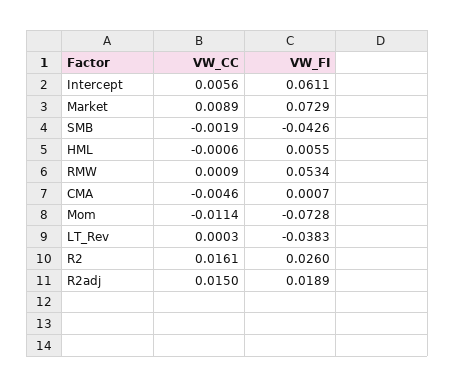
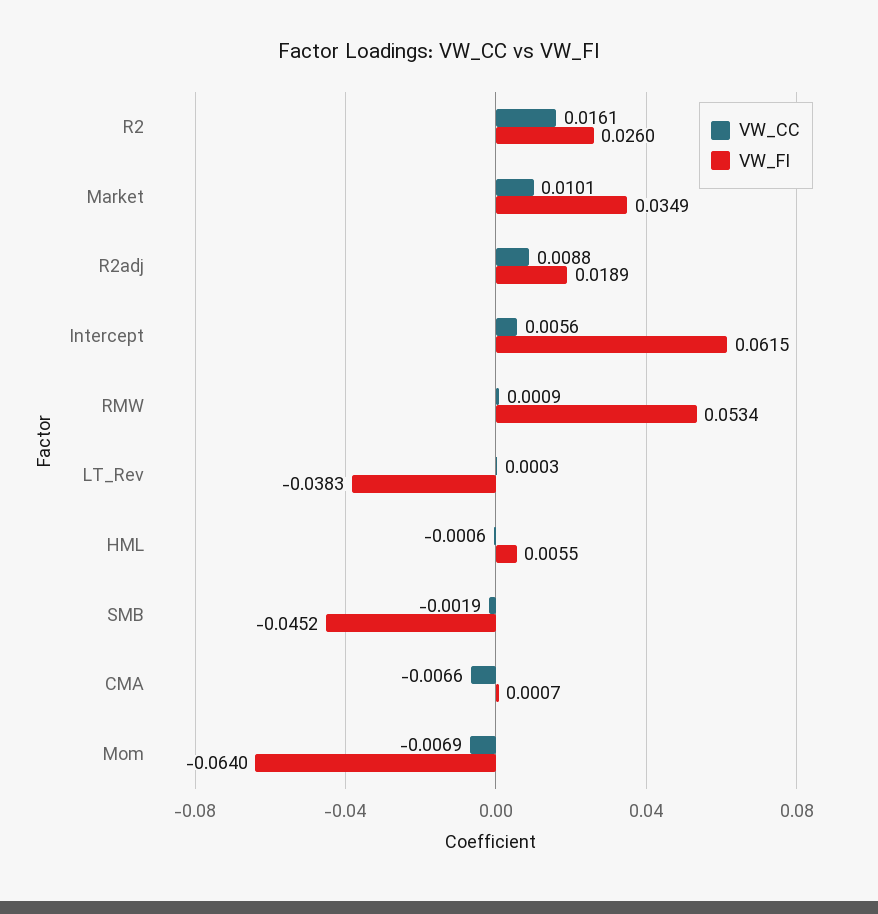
  {
    "VW_CC": {
      "Intercept": 0.0056,
-     "Market": 0.0089,
+     "Market": 0.0101,
      "SMB": -0.0019,
      "HML": -0.0006,
      "RMW": 0.0009,
-     "CMA": -0.0046,
+     "CMA": -0.0066,
-     "Mom": -0.0114,
+     "Mom": -0.0069,
      "LT_Rev": 0.0003,
      "R2": 0.0161,
-     "R2adj": 0.015
+     "R2adj": 0.0088
    },
    "VW_FI": {
-     "Intercept": 0.0611,
+     "Intercept": 0.0615,
-     "Market": 0.0729,
+     "Market": 0.0349,
-     "SMB": -0.0426,
+     "SMB": -0.0452,
      "HML": 0.0055,
      "RMW": 0.0534,
      "CMA": 0.0007,
-     "Mom": -0.0728,
+     "Mom": -0.064,
      "LT_Rev": -0.0383,
      "R2": 0.026,
      "R2adj": 0.0189
    }
  }

